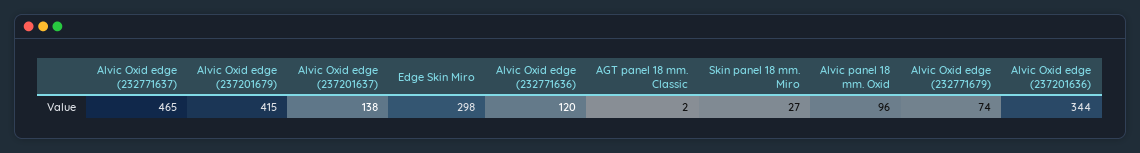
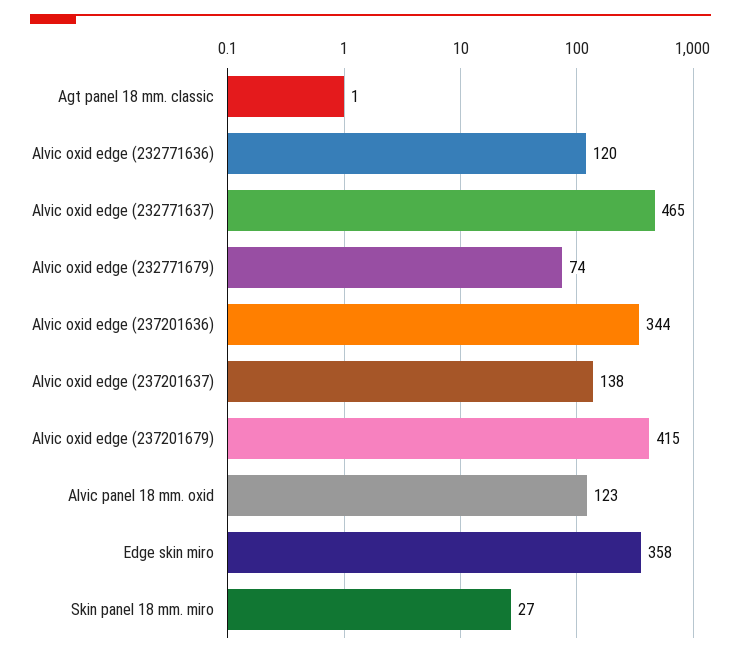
  {
    "Alvic Oxid edge (232771637)": 465,
    "Alvic Oxid edge (237201679)": 415,
    "Alvic Oxid edge (237201637)": 138,
-   "Edge Skin Miro": 298,
+   "Edge Skin Miro": 358,
    "Alvic Oxid edge (232771636)": 120,
-   "AGT panel 18 mm. Classic": 2,
+   "AGT panel 18 mm. Classic": 1,
    "Skin panel 18 mm. Miro": 27,
-   "Alvic panel 18 mm. Oxid": 96,
+   "Alvic panel 18 mm. Oxid": 123,
    "Alvic Oxid edge (232771679)": 74,
    "Alvic Oxid edge (237201636)": 344
  }

